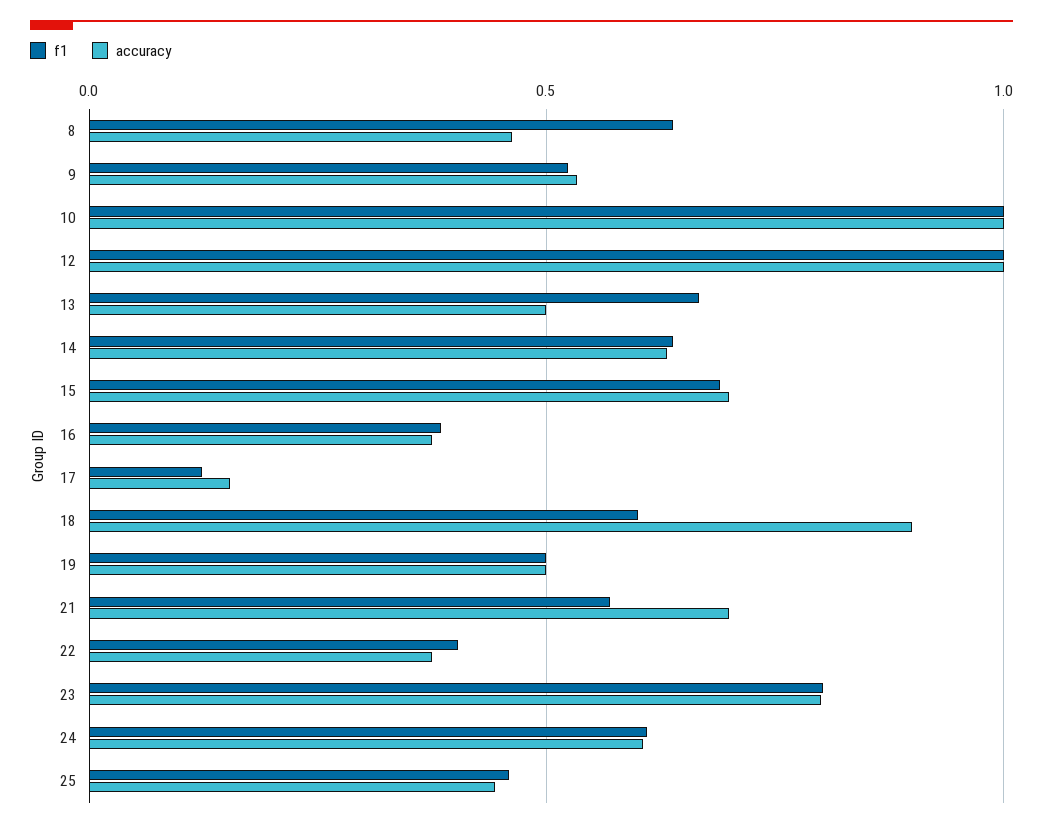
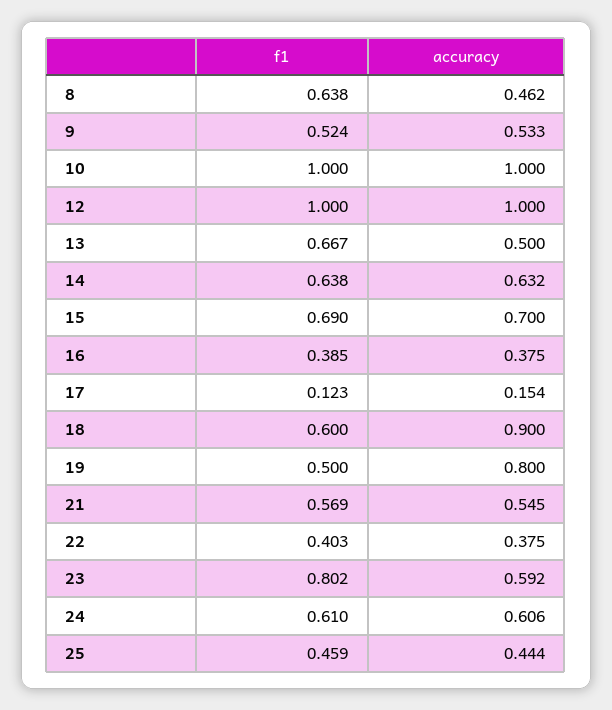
  {
    "f1": {
      "8": 0.638,
      "9": 0.524,
      "10": 1,
      "12": 1,
      "13": 0.667,
      "14": 0.638,
      "15": 0.69,
      "16": 0.385,
      "17": 0.123,
      "18": 0.6,
      "19": 0.5,
      "21": 0.569,
      "22": 0.403,
      "23": 0.802,
      "24": 0.61,
      "25": 0.459
    },
    "accuracy": {
      "8": 0.462,
      "9": 0.533,
      "10": 1,
      "12": 1,
      "13": 0.5,
      "14": 0.632,
      "15": 0.7,
      "16": 0.375,
      "17": 0.154,
      "18": 0.9,
-     "19": 0.5,
+     "19": 0.8,
-     "21": 0.7,
+     "21": 0.545,
      "22": 0.375,
-     "23": 0.8,
+     "23": 0.592,
      "24": 0.606,
      "25": 0.444
    }
  }

